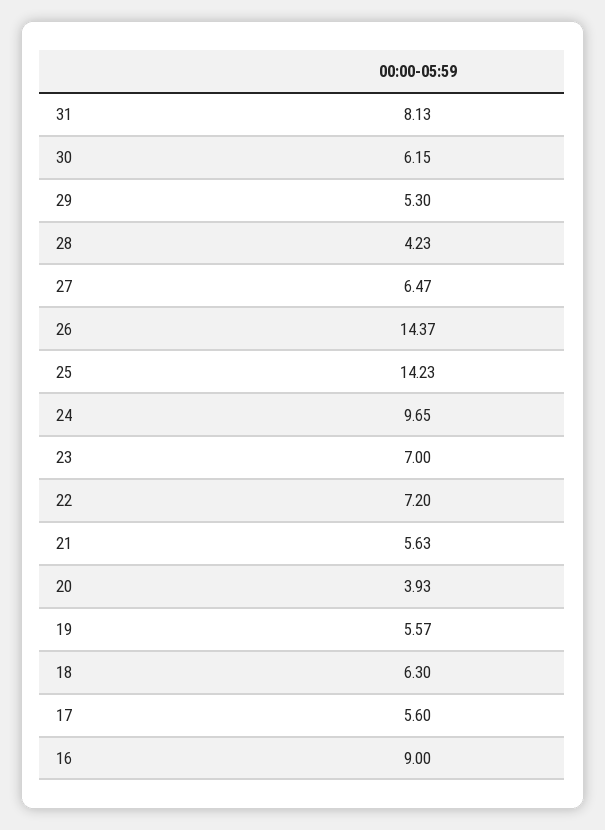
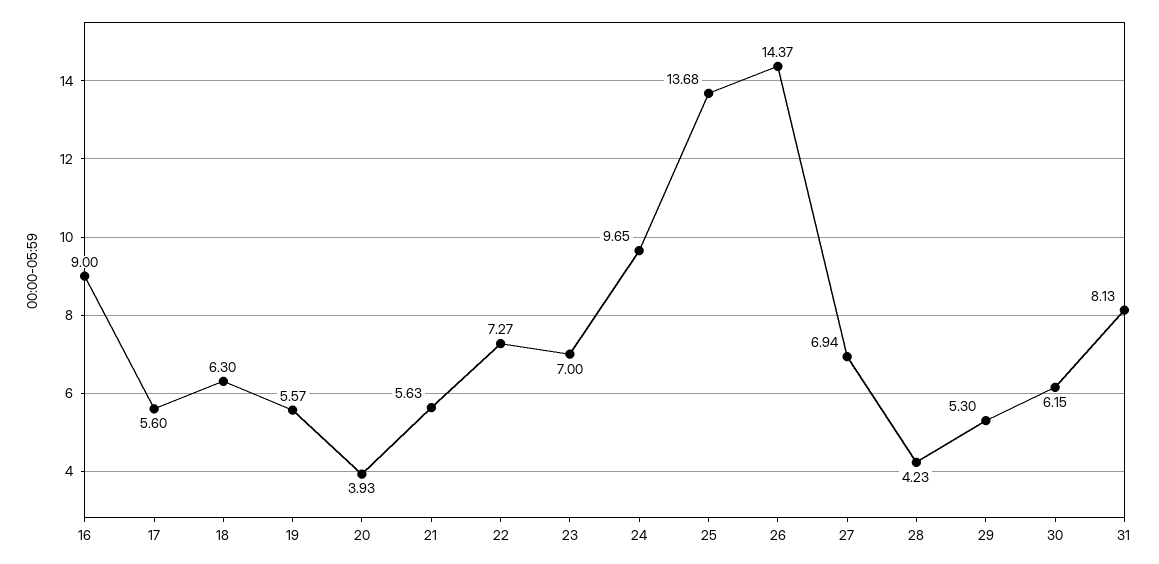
  {
    "31": 8.13,
    "30": 6.15,
    "29": 5.3,
    "28": 4.23,
-   "27": 6.47,
+   "27": 6.94,
    "26": 14.37,
-   "25": 14.23,
+   "25": 13.68,
    "24": 9.65,
    "23": 7,
-   "22": 7.2,
+   "22": 7.27,
    "21": 5.63,
    "20": 3.93,
    "19": 5.57,
    "18": 6.3,
    "17": 5.6,
    "16": 9
  }

